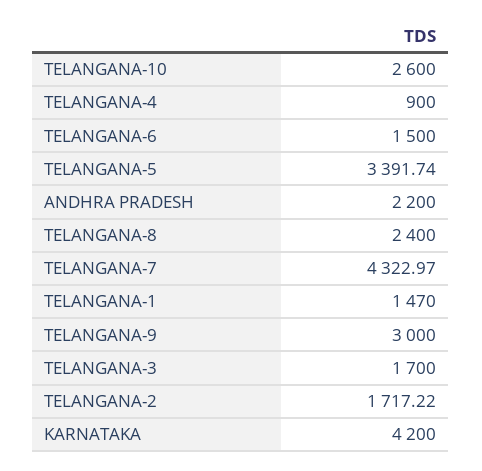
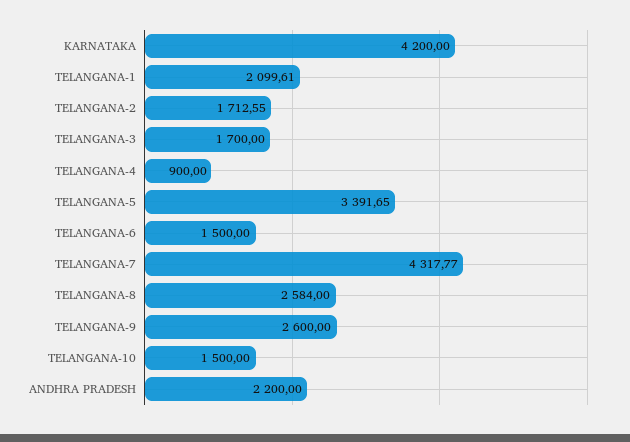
  {
-   "TELANGANA-10": 2600,
+   "TELANGANA-10": 1500,
    "TELANGANA-4": 900,
    "TELANGANA-6": 1500,
-   "TELANGANA-5": 3391.74,
+   "TELANGANA-5": 3391.65,
    "ANDHRA PRADESH": 2200,
-   "TELANGANA-8": 2400,
+   "TELANGANA-8": 2584,
-   "TELANGANA-7": 4322.97,
+   "TELANGANA-7": 4317.77,
-   "TELANGANA-1": 1470,
+   "TELANGANA-1": 2099.61,
-   "TELANGANA-9": 3000,
+   "TELANGANA-9": 2600,
    "TELANGANA-3": 1700,
-   "TELANGANA-2": 1717.22,
+   "TELANGANA-2": 1712.55,
    "KARNATAKA": 4200
  }

